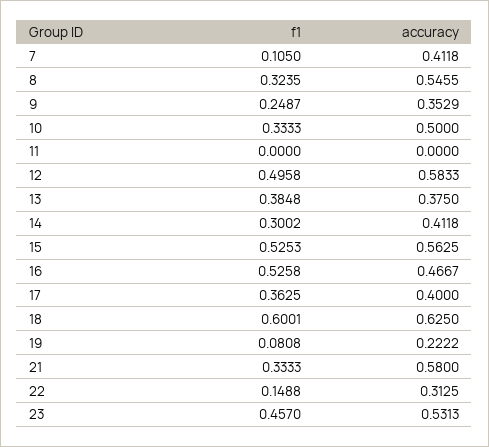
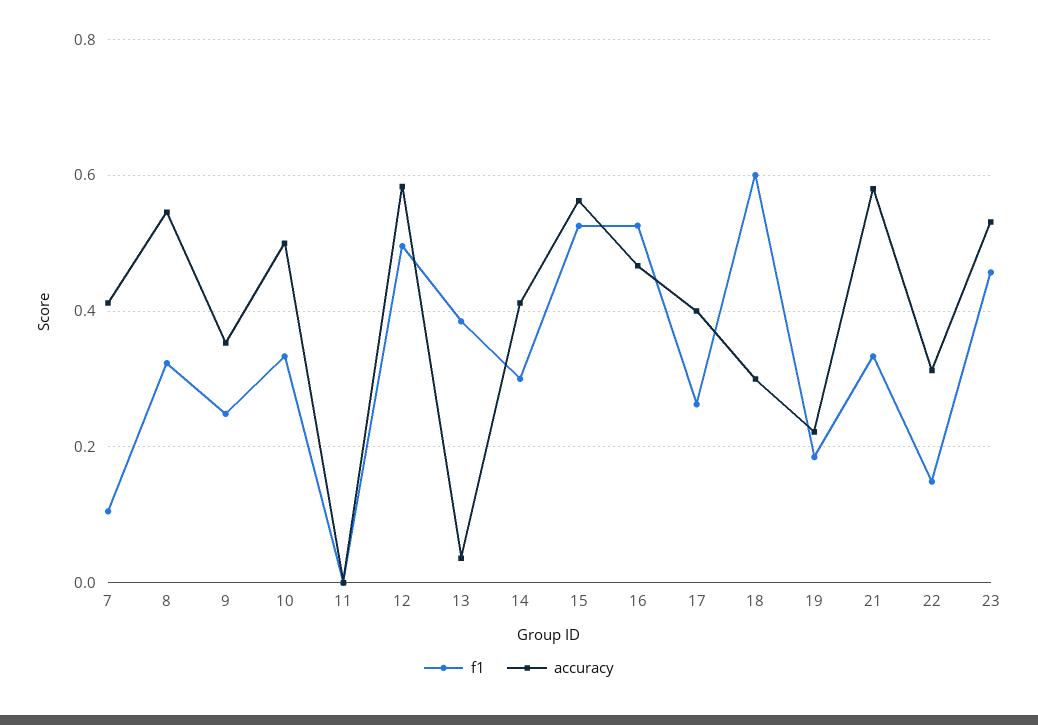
  {
    "f1": {
      "7": 0.105,
      "8": 0.3235,
      "9": 0.2487,
      "10": 0.3333,
      "11": 0,
      "12": 0.4958,
      "13": 0.3848,
      "14": 0.3002,
      "15": 0.5253,
      "16": 0.5258,
-     "17": 0.3625,
+     "17": 0.26,
      "18": 0.6001,
-     "19": 0.0808,
+     "19": 0.18,
      "21": 0.3333,
      "22": 0.1488,
      "23": 0.457
    },
    "accuracy": {
      "7": 0.4118,
      "8": 0.5455,
      "9": 0.3529,
      "10": 0.5,
      "11": 0,
      "12": 0.5833,
-     "13": 0.375,
+     "13": 0.04,
      "14": 0.4118,
      "15": 0.5625,
      "16": 0.4667,
      "17": 0.4,
-     "18": 0.625,
+     "18": 0.3,
      "19": 0.2222,
      "21": 0.58,
      "22": 0.3125,
      "23": 0.5313
    }
  }

